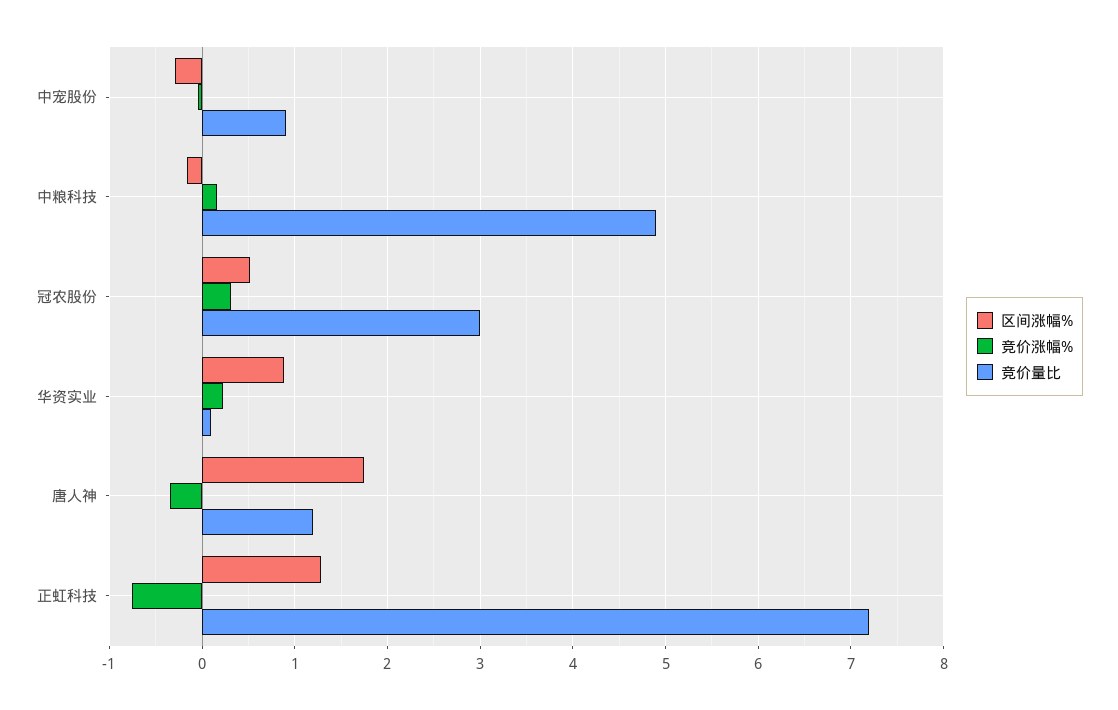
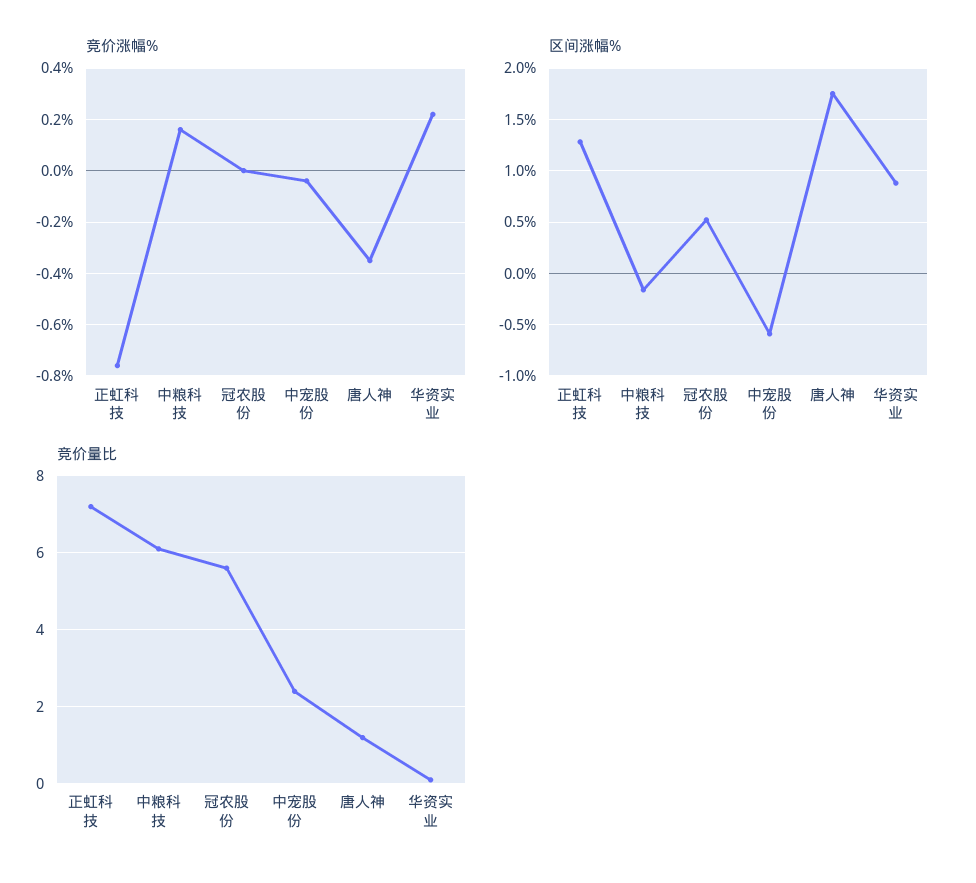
  {
    "区间涨幅%": {
-     "中宠股份": -0.3,
+     "中宠股份": -0.6,
      "中粮科技": -0.2,
      "冠农股份": 0.5,
      "华资实业": 0.9,
      "唐人神": 1.8,
      "正虹科技": 1.3
    },
    "竞价涨幅%": {
      "中宠股份": -0.05,
      "中粮科技": 0.15,
-     "冠农股份": 0.3,
+     "冠农股份": 0,
      "华资实业": 0.2,
      "唐人神": -0.35,
      "正虹科技": -0.75
    },
    "竞价量比": {
-     "中宠股份": 0.9,
+     "中宠股份": 2.5,
-     "中粮科技": 4.9,
+     "中粮科技": 6,
-     "冠农股份": 3,
+     "冠农股份": 5.5,
      "华资实业": 0.1,
      "唐人神": 1.2,
      "正虹科技": 7.2
    }
  }

